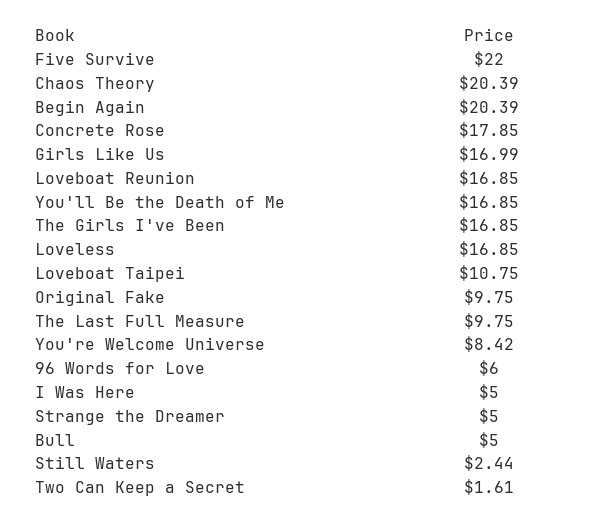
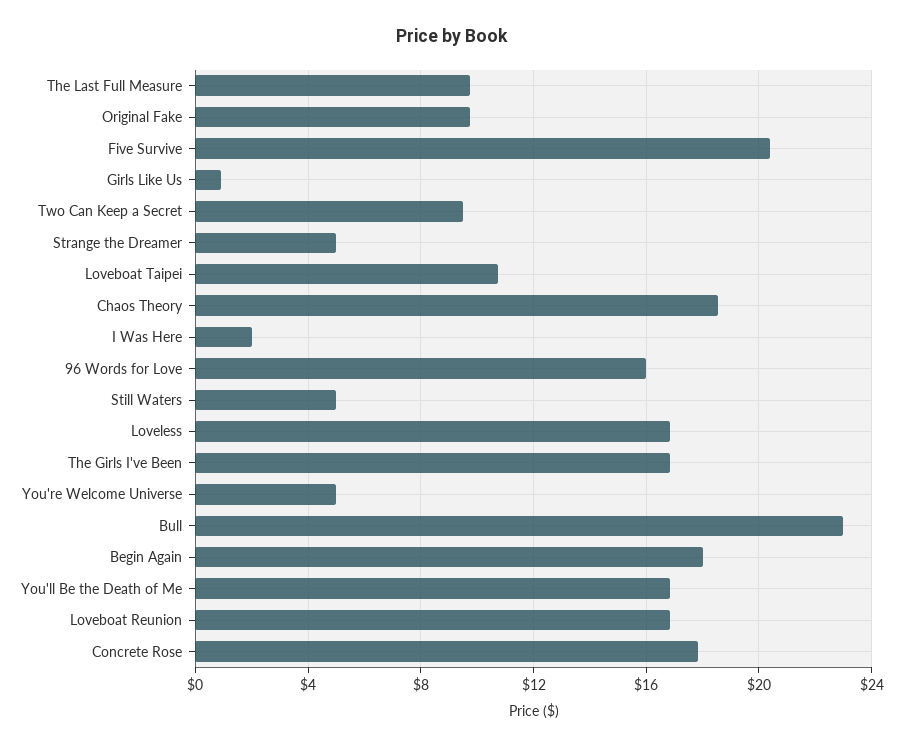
  {
-   "Five Survive": 22,
+   "Five Survive": 20.5,
-   "Chaos Theory": 20.39,
+   "Chaos Theory": 18.5,
-   "Begin Again": 20.39,
+   "Begin Again": 18,
    "Concrete Rose": 17.85,
-   "Girls Like Us": 16.99,
+   "Girls Like Us": 1,
    "Loveboat Reunion": 16.85,
    "You'll Be the Death of Me": 16.85,
    "The Girls I've Been": 16.85,
    "Loveless": 16.85,
    "Loveboat Taipei": 10.75,
    "Original Fake": 9.75,
    "The Last Full Measure": 9.75,
-   "You're Welcome Universe": 8.42,
+   "You're Welcome Universe": 5,
-   "96 Words for Love": 6,
+   "96 Words for Love": 16,
-   "I Was Here": 5,
+   "I Was Here": 2,
    "Strange the Dreamer": 5,
-   "Bull": 5,
+   "Bull": 23,
-   "Still Waters": 2.44,
+   "Still Waters": 5,
-   "Two Can Keep a Secret": 1.61
+   "Two Can Keep a Secret": 9.5
  }

